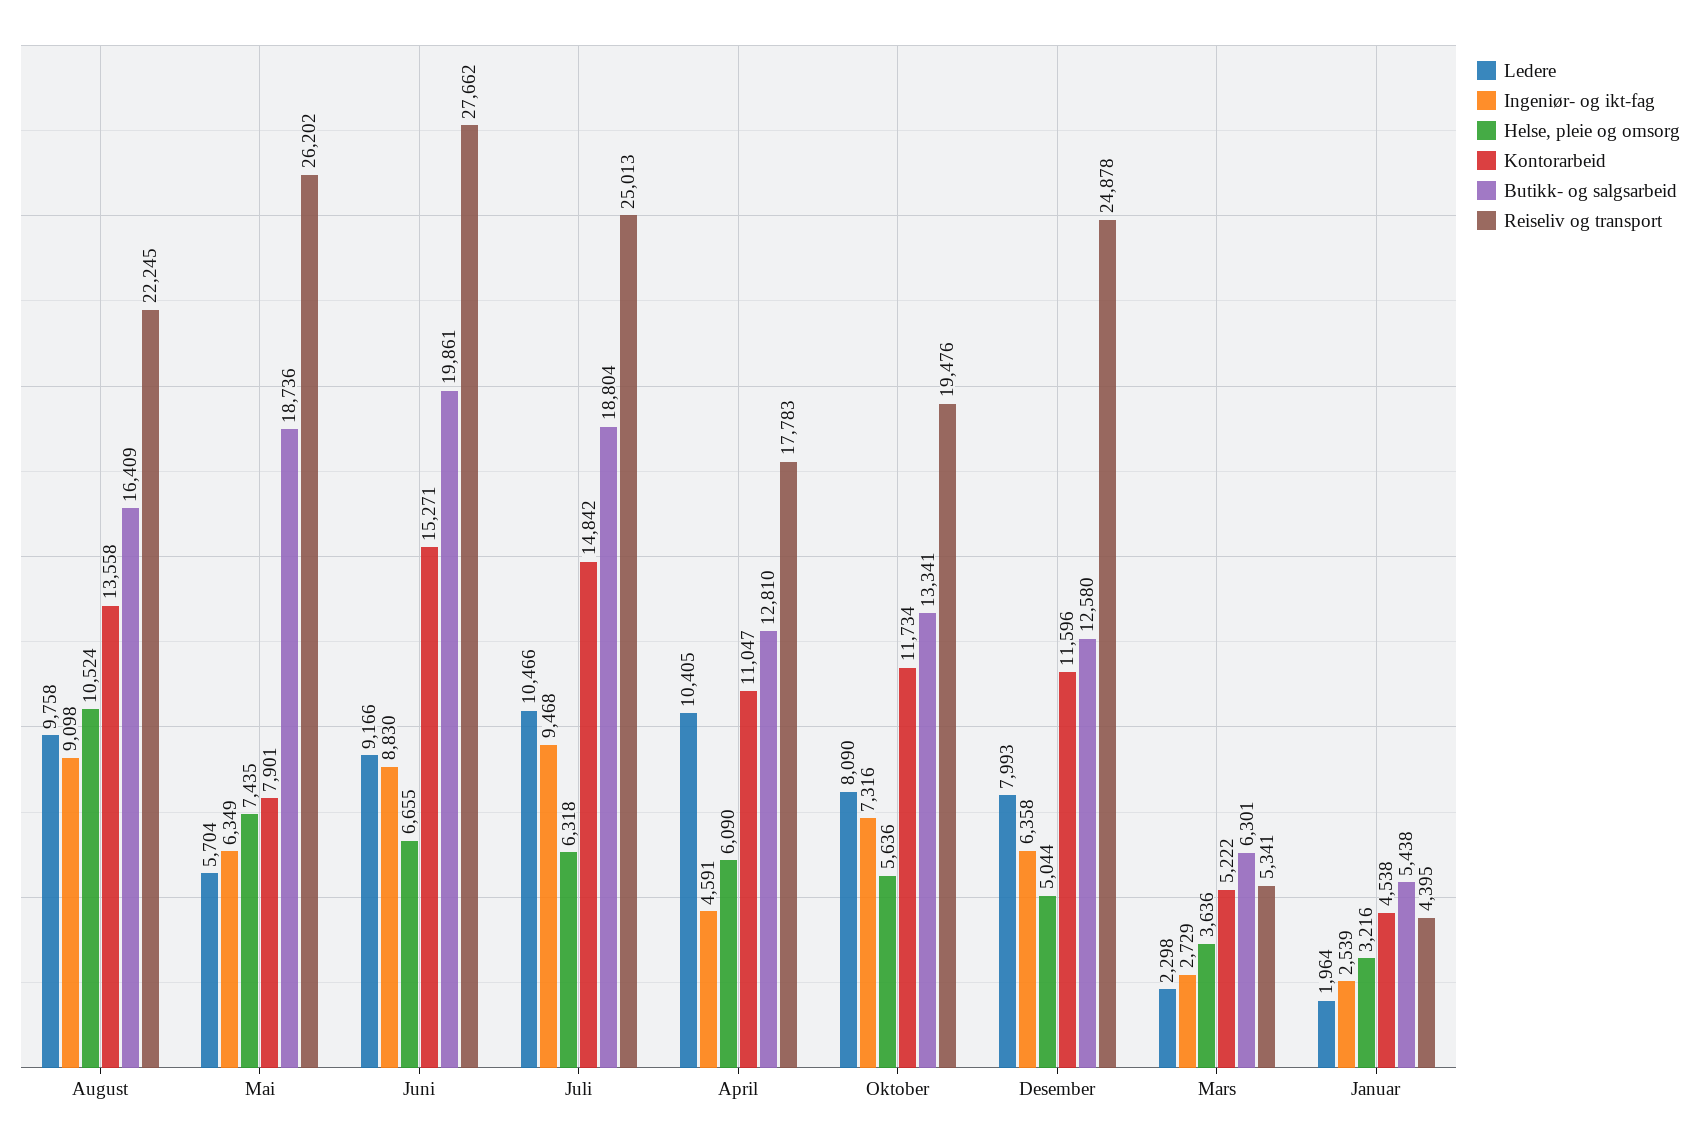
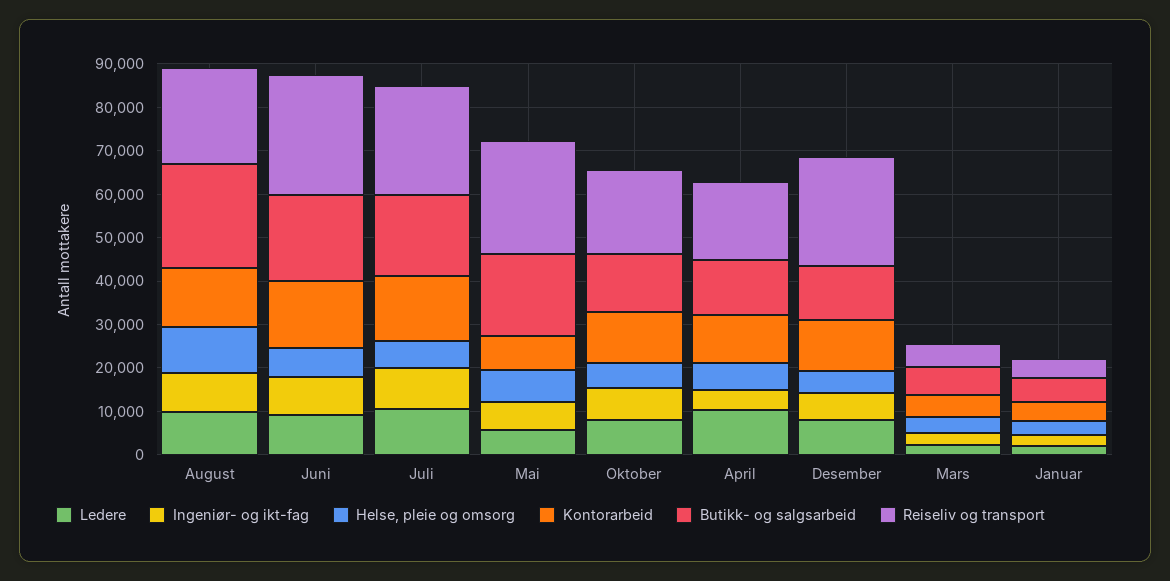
  {
    "Ledere": {
      "August": 9758,
      "Mai": 5704,
      "Juni": 9166,
      "Juli": 10466,
      "April": 10405,
      "Oktober": 8090,
      "Desember": 7993,
      "Mars": 2298,
      "Januar": 1964
    },
    "Ingeniør- og ikt-fag": {
      "August": 9098,
      "Mai": 6349,
      "Juni": 8830,
      "Juli": 9468,
      "April": 4591,
      "Oktober": 7316,
      "Desember": 6358,
      "Mars": 2729,
      "Januar": 2539
    },
    "Helse, pleie og omsorg": {
      "August": 10524,
      "Mai": 7435,
      "Juni": 6655,
      "Juli": 6318,
      "April": 6090,
      "Oktober": 5636,
      "Desember": 5044,
      "Mars": 3636,
      "Januar": 3216
    },
    "Kontorarbeid": {
      "August": 13558,
      "Mai": 7901,
      "Juni": 15271,
      "Juli": 14842,
      "April": 11047,
      "Oktober": 11734,
      "Desember": 11596,
      "Mars": 5222,
      "Januar": 4538
    },
    "Butikk- og salgsarbeid": {
-     "August": 16409,
+     "August": 24000,
      "Mai": 18736,
      "Juni": 19861,
      "Juli": 18804,
      "April": 12810,
      "Oktober": 13341,
      "Desember": 12580,
      "Mars": 6301,
      "Januar": 5438
    },
    "Reiseliv og transport": {
      "August": 22245,
      "Mai": 26202,
      "Juni": 27662,
      "Juli": 25013,
      "April": 17783,
      "Oktober": 19476,
      "Desember": 24878,
      "Mars": 5341,
      "Januar": 4395
    }
  }

